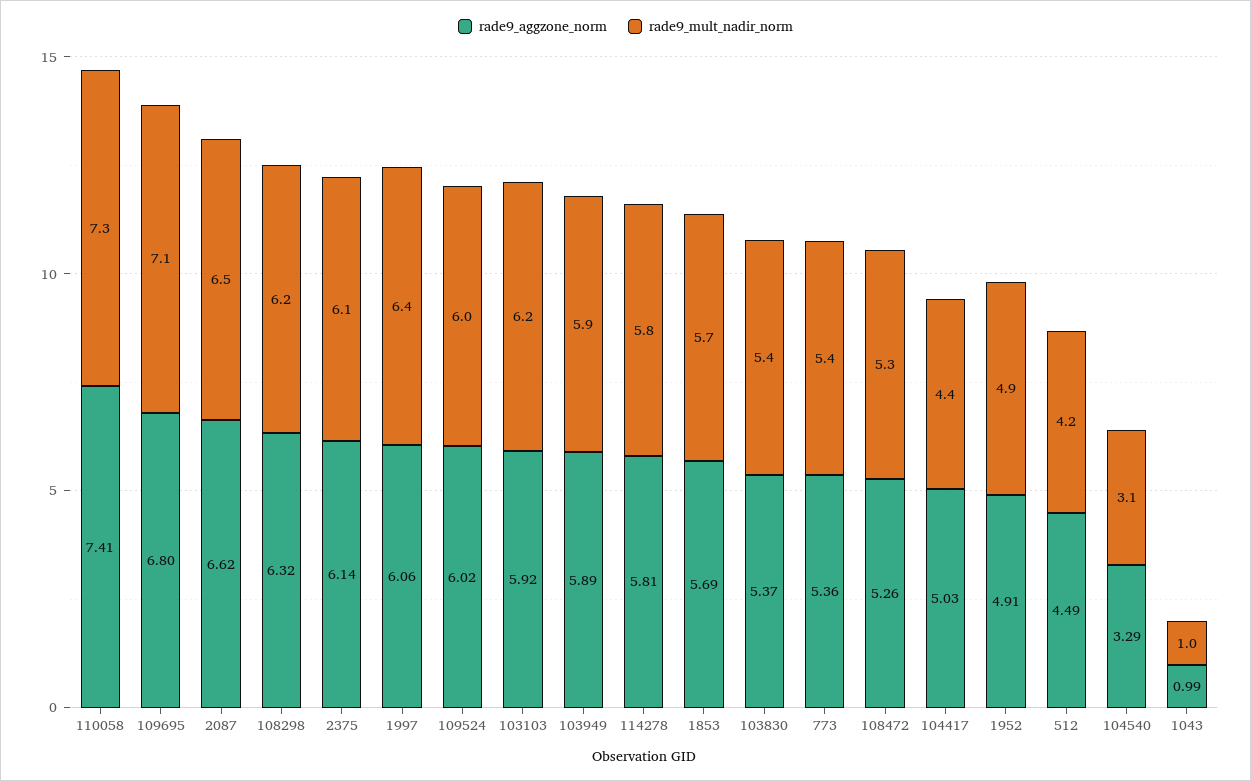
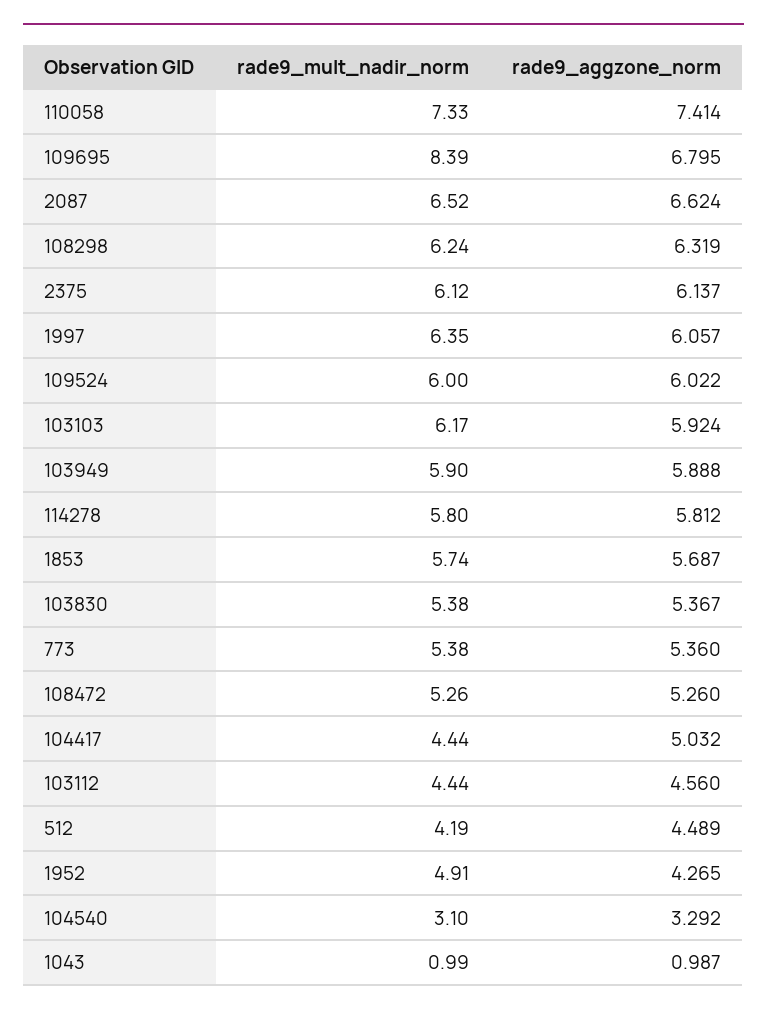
  {
    "rade9_aggzone_norm": {
      "110058": 7.414,
      "109695": 6.795,
      "2087": 6.624,
      "108298": 6.319,
      "2375": 6.137,
      "1997": 6.057,
      "109524": 6.022,
      "103103": 5.924,
      "103949": 5.888,
      "114278": 5.812,
      "1853": 5.687,
      "103830": 5.367,
      "773": 5.36,
      "108472": 5.26,
      "104417": 5.032,
-     "1952": 4.91,
+     "1952": 4.265,
      "512": 4.489,
      "104540": 3.292,
-     "1043": 0.987
+     "1043": 0.987,
+     "103112": 4.56
    },
    "rade9_mult_nadir_norm": {
      "110058": 7.33,
-     "109695": 7.1,
+     "109695": 8.39,
      "2087": 6.52,
      "108298": 6.24,
      "2375": 6.12,
      "1997": 6.35,
      "109524": 6,
      "103103": 6.17,
      "103949": 5.9,
      "114278": 5.8,
      "1853": 5.74,
      "103830": 5.38,
      "773": 5.38,
      "108472": 5.26,
      "104417": 4.44,
      "1952": 4.91,
      "512": 4.19,
      "104540": 3.1,
-     "1043": 0.99
+     "1043": 0.99,
+     "103112": 4.44
    }
  }

